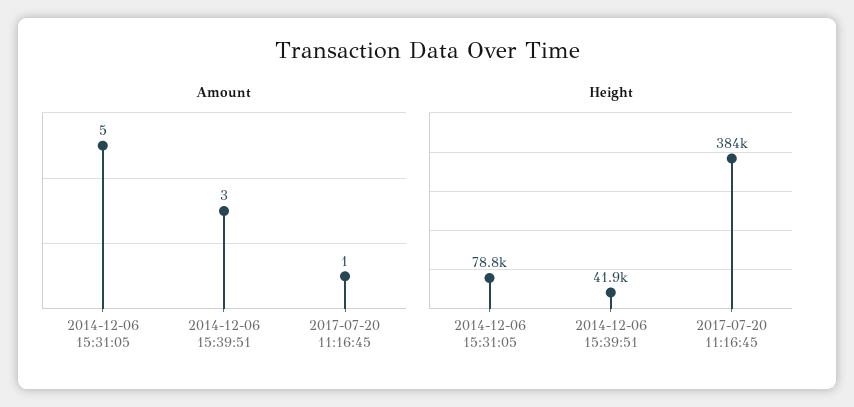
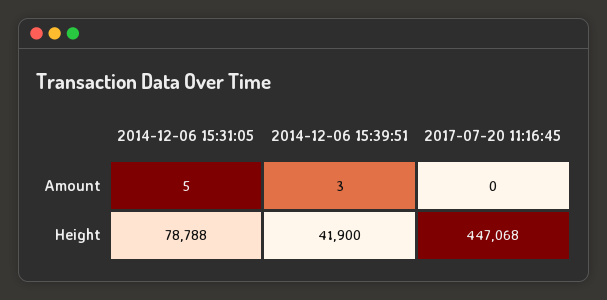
  {
    "Amount": {
      "2014-12-06 15:31:05": 5,
      "2014-12-06 15:39:51": 3,
-     "2017-07-20 11:16:45": 1
+     "2017-07-20 11:16:45": 0
    },
    "Height": {
      "2014-12-06 15:31:05": 78788,
      "2014-12-06 15:39:51": 41900,
-     "2017-07-20 11:16:45": 384000
+     "2017-07-20 11:16:45": 447068
    }
  }

